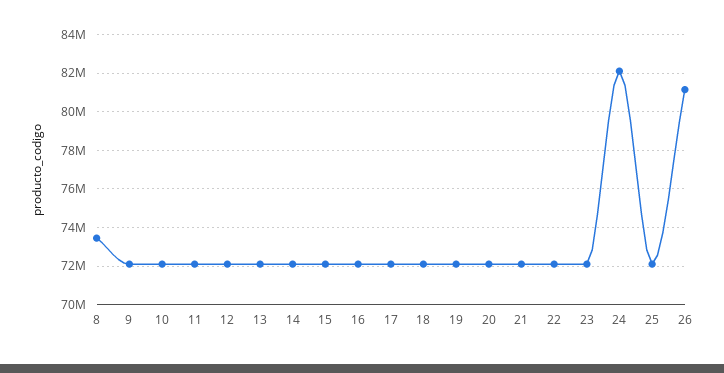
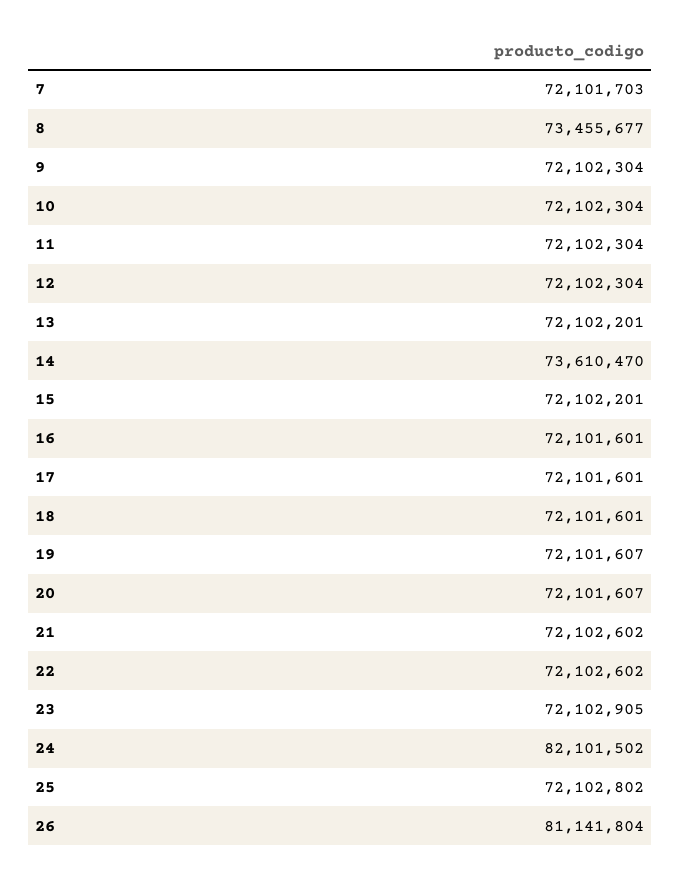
  {
    "8": 73455677,
    "9": 72102304,
    "10": 72102304,
    "11": 72102304,
    "12": 72102304,
    "13": 72102201,
-   "14": 72000000,
+   "14": 73610470,
    "15": 72102201,
    "16": 72101601,
    "17": 72101601,
    "18": 72101601,
    "19": 72101607,
    "20": 72101607,
    "21": 72102602,
    "22": 72102602,
    "23": 72102905,
    "24": 82101502,
    "25": 72102802,
-   "26": 81141804
+   "26": 81141804,
+   "7": 72101703
  }

